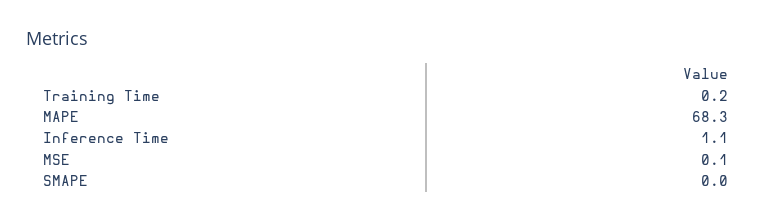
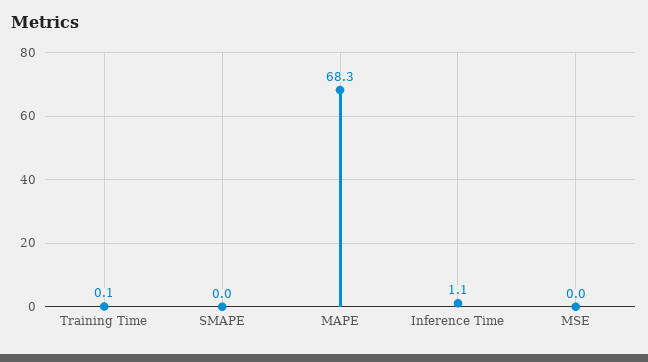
  {
-   "Training Time": 0.2,
+   "Training Time": 0.1,
    "MAPE": 68.3,
    "Inference Time": 1.1,
-   "MSE": 0.1,
+   "MSE": 0,
    "SMAPE": 0
  }

